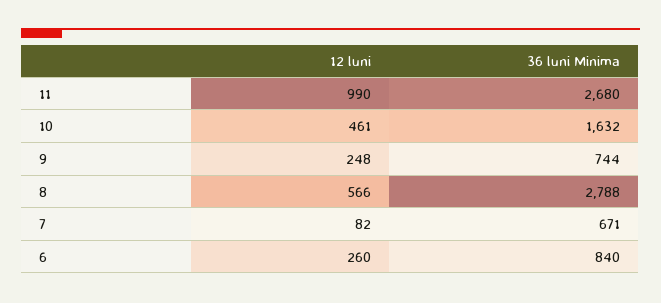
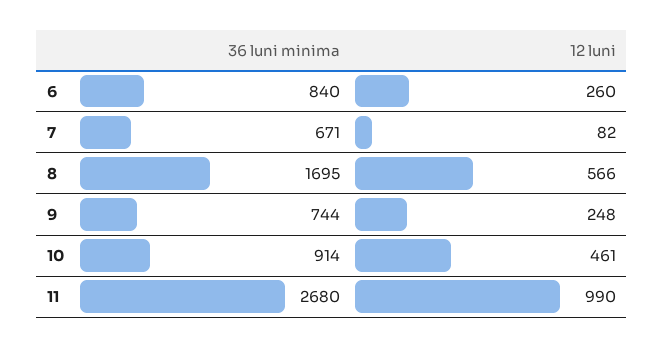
  {
    "12 luni": {
      "11": 990,
      "10": 461,
      "9": 248,
      "8": 566,
      "7": 82,
      "6": 260
    },
    "36 luni Minima": {
      "11": 2680,
-     "10": 1632,
+     "10": 914,
      "9": 744,
-     "8": 2788,
+     "8": 1695,
      "7": 671,
      "6": 840
    }
  }

